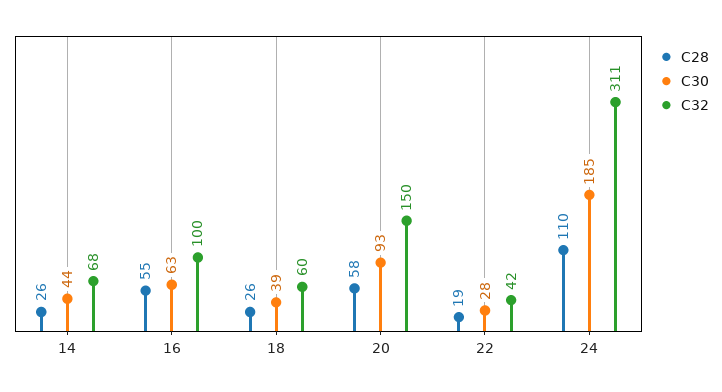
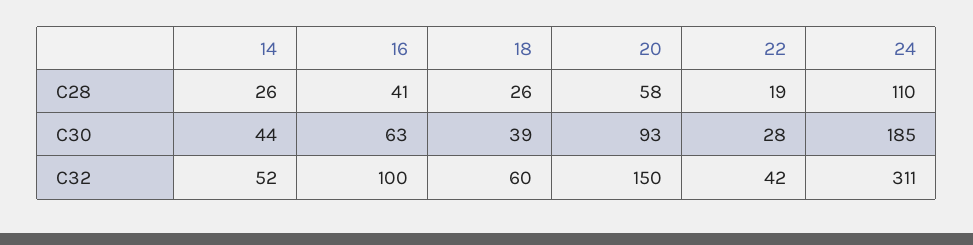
  {
    "C28": {
      "14": 26,
-     "16": 55,
+     "16": 41,
      "18": 26,
      "20": 58,
      "22": 19,
      "24": 110
    },
    "C30": {
      "14": 44,
      "16": 63,
      "18": 39,
      "20": 93,
      "22": 28,
      "24": 185
    },
    "C32": {
-     "14": 68,
+     "14": 52,
      "16": 100,
      "18": 60,
      "20": 150,
      "22": 42,
      "24": 311
    }
  }

